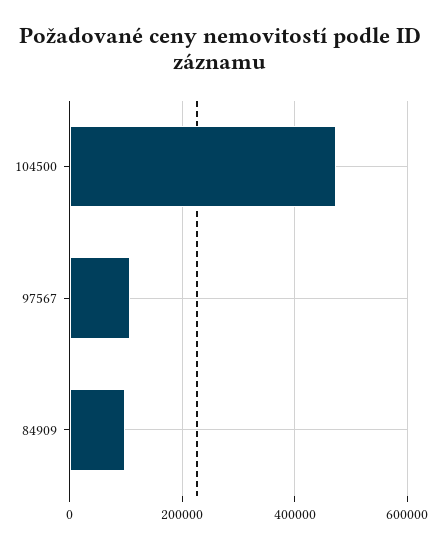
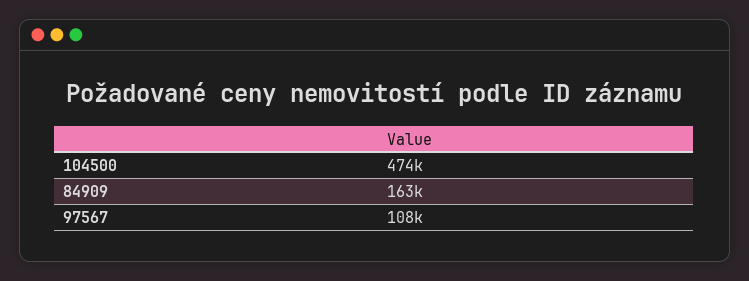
  {
    "104500": 474000,
    "97567": 108000,
-   "84909": 100000
+   "84909": 163000
  }

